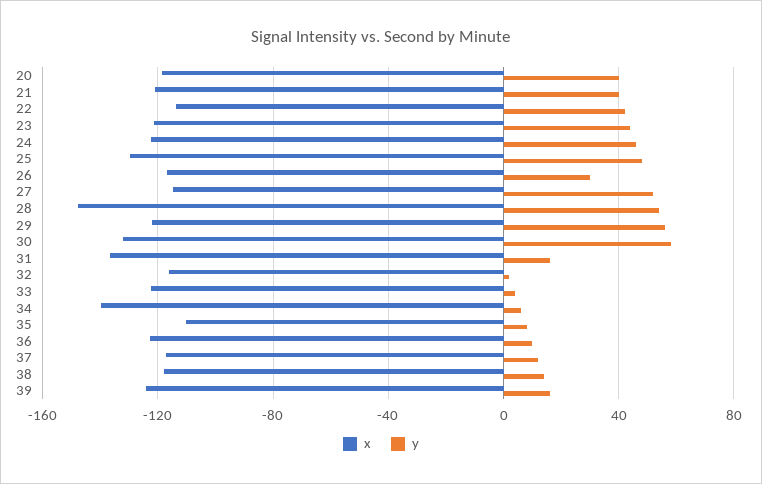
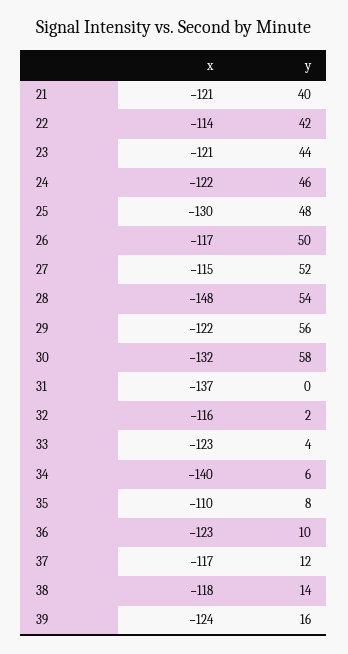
  {
    "x": {
-     "20": -120,
      "21": -121,
      "22": -114,
      "23": -121,
      "24": -122,
      "25": -130,
      "26": -117,
      "27": -115,
      "28": -148,
      "29": -122,
      "30": -132,
      "31": -137,
      "32": -116,
      "33": -123,
      "34": -140,
      "35": -110,
      "36": -123,
      "37": -117,
      "38": -118,
      "39": -124
    },
    "y": {
-     "20": 40,
      "21": 40,
      "22": 42,
      "23": 44,
      "24": 46,
      "25": 48,
-     "26": 30,
+     "26": 50,
      "27": 52,
      "28": 54,
      "29": 56,
      "30": 58,
-     "31": 15,
+     "31": 0,
      "32": 2,
      "33": 4,
      "34": 6,
      "35": 8,
      "36": 10,
      "37": 12,
      "38": 14,
      "39": 16
    }
  }

